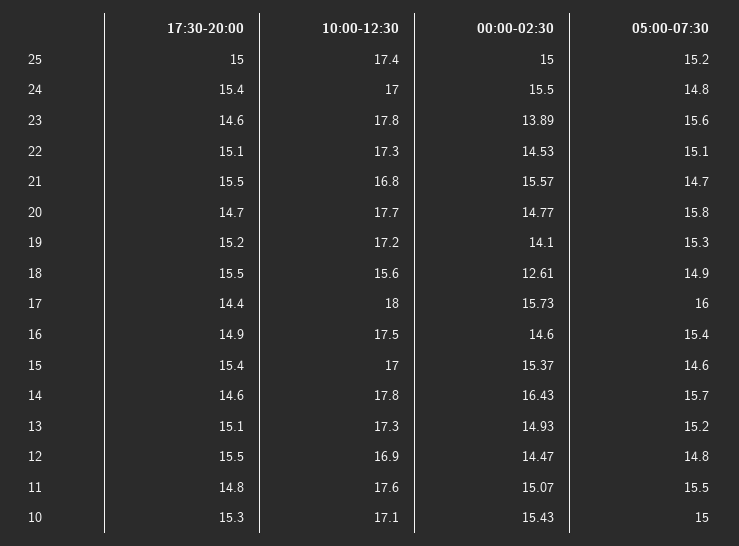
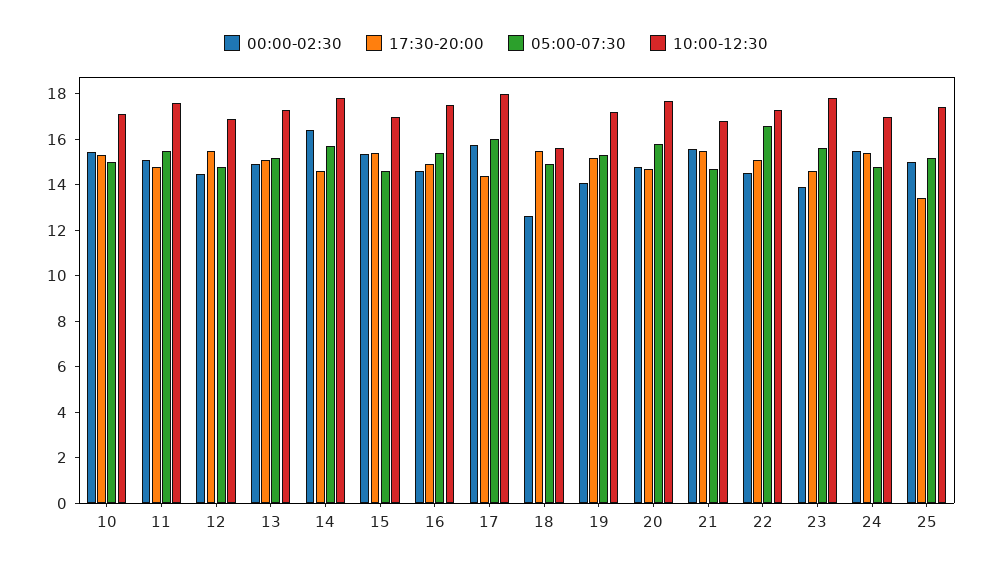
  {
    "17:30-20:00": {
-     "25": 15,
+     "25": 13.5,
      "24": 15.4,
      "23": 14.6,
      "22": 15.1,
      "21": 15.5,
      "20": 14.7,
      "19": 15.2,
      "18": 15.5,
      "17": 14.4,
      "16": 14.9,
      "15": 15.4,
      "14": 14.6,
      "13": 15.1,
      "12": 15.5,
      "11": 14.8,
      "10": 15.3
    },
    "10:00-12:30": {
      "25": 17.4,
      "24": 17,
      "23": 17.8,
      "22": 17.3,
      "21": 16.8,
      "20": 17.7,
      "19": 17.2,
      "18": 15.6,
      "17": 18,
      "16": 17.5,
      "15": 17,
      "14": 17.8,
      "13": 17.3,
      "12": 16.9,
      "11": 17.6,
      "10": 17.1
    },
    "00:00-02:30": {
      "25": 15,
      "24": 15.5,
      "23": 13.89,
      "22": 14.53,
      "21": 15.57,
      "20": 14.77,
      "19": 14.1,
      "18": 12.61,
      "17": 15.73,
      "16": 14.6,
      "15": 15.37,
      "14": 16.43,
      "13": 14.93,
      "12": 14.47,
      "11": 15.07,
      "10": 15.43
    },
    "05:00-07:30": {
      "25": 15.2,
      "24": 14.8,
      "23": 15.6,
-     "22": 15.1,
+     "22": 16.5,
      "21": 14.7,
      "20": 15.8,
      "19": 15.3,
      "18": 14.9,
      "17": 16,
      "16": 15.4,
      "15": 14.6,
      "14": 15.7,
      "13": 15.2,
      "12": 14.8,
      "11": 15.5,
      "10": 15
    }
  }

